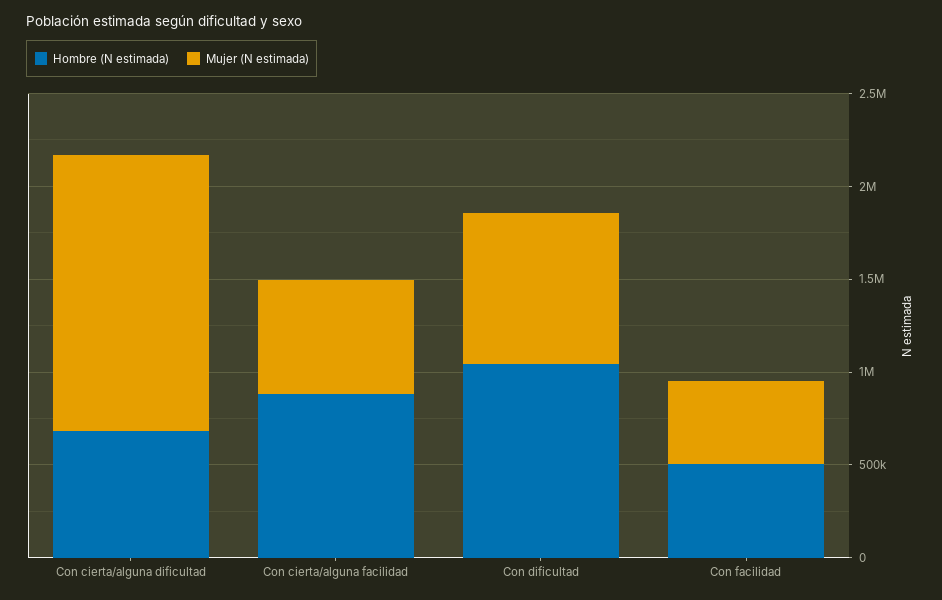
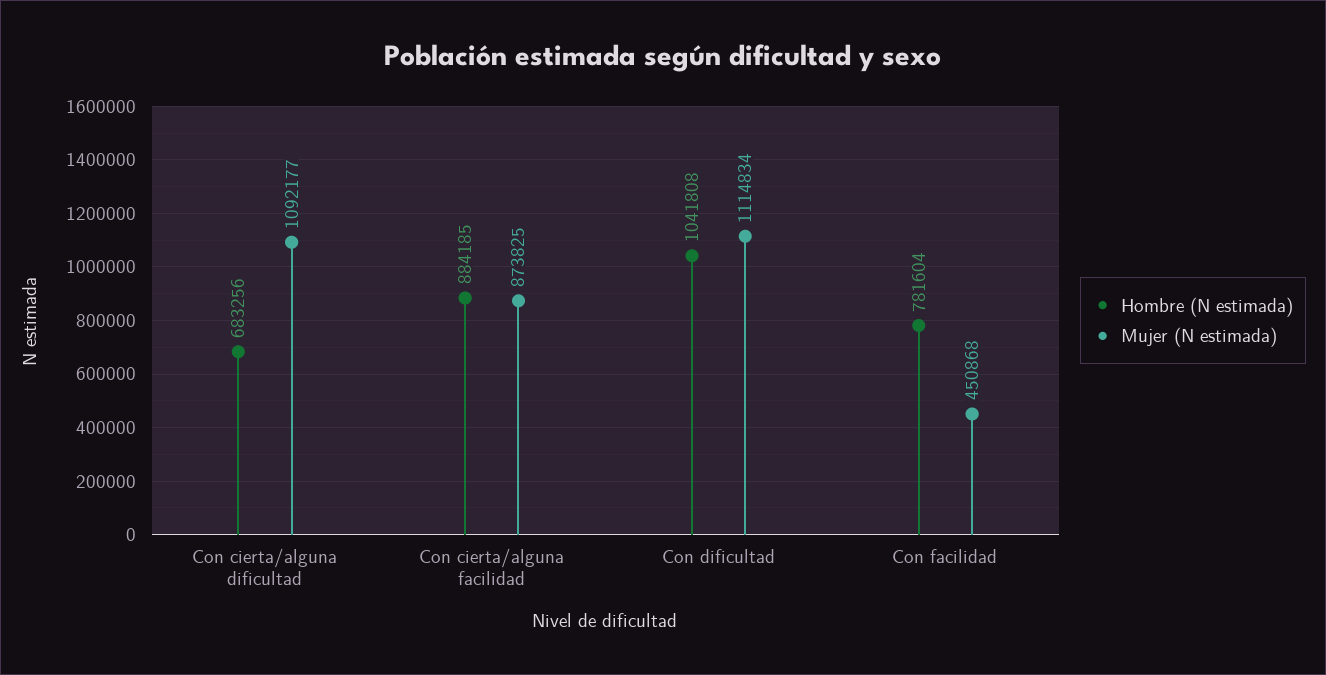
  {
    "Hombre (N estimada)": {
      "Con cierta/alguna dificultad": 683256,
      "Con cierta/alguna facilidad": 884185,
      "Con dificultad": 1041808,
-     "Con facilidad": 500000
+     "Con facilidad": 781604
    },
    "Mujer (N estimada)": {
-     "Con cierta/alguna dificultad": 1500000,
+     "Con cierta/alguna dificultad": 1092177,
-     "Con cierta/alguna facilidad": 600000,
+     "Con cierta/alguna facilidad": 873825,
-     "Con dificultad": 800000,
+     "Con dificultad": 1114834,
      "Con facilidad": 450868
    }
  }

